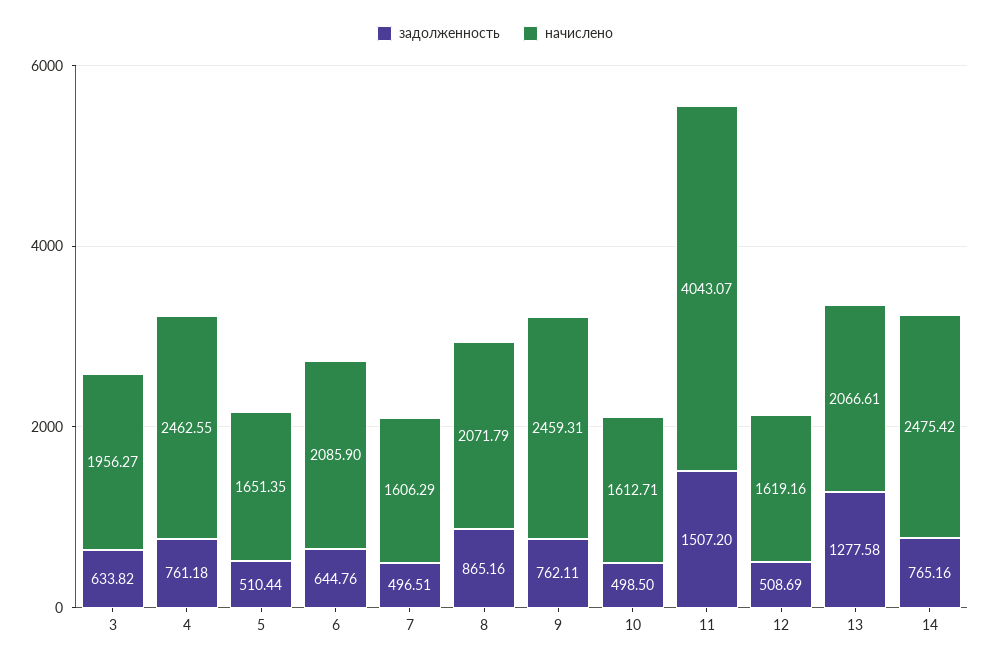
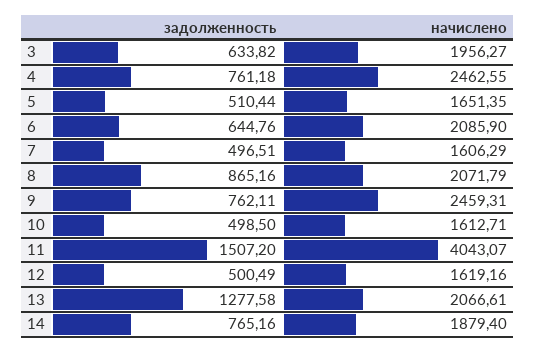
  {
    "задолженность": {
      "3": 633.82,
      "4": 761.18,
      "5": 510.44,
      "6": 644.76,
      "7": 496.51,
      "8": 865.16,
      "9": 762.11,
      "10": 498.5,
      "11": 1507.2,
-     "12": 508.69,
+     "12": 500.49,
      "13": 1277.58,
      "14": 765.16
    },
    "начислено": {
      "3": 1956.27,
      "4": 2462.55,
      "5": 1651.35,
      "6": 2085.9,
      "7": 1606.29,
      "8": 2071.79,
      "9": 2459.31,
      "10": 1612.71,
      "11": 4043.07,
      "12": 1619.16,
      "13": 2066.61,
-     "14": 2475.42
+     "14": 1879.4
    }
  }

